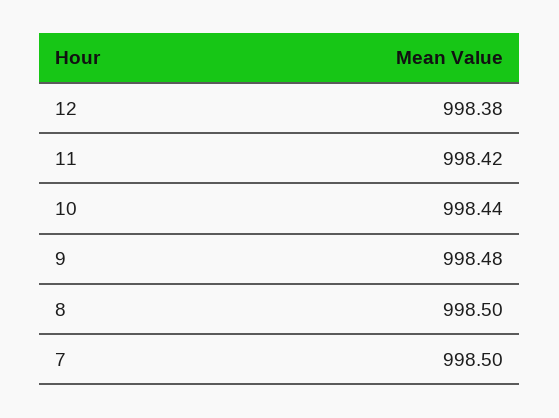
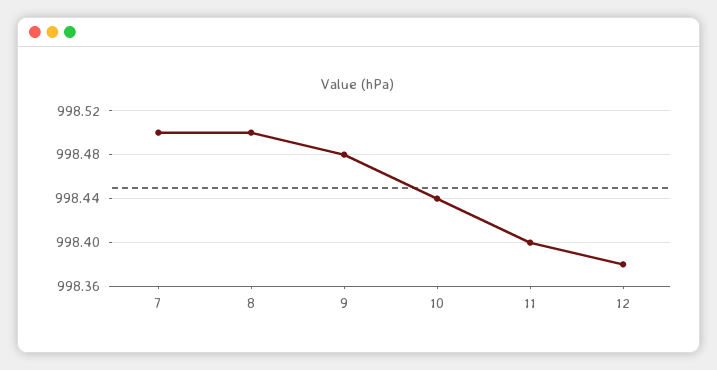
  {
    "12": 998.38,
-   "11": 998.42,
+   "11": 998.4,
    "10": 998.44,
    "9": 998.48,
    "8": 998.5,
    "7": 998.5
  }

